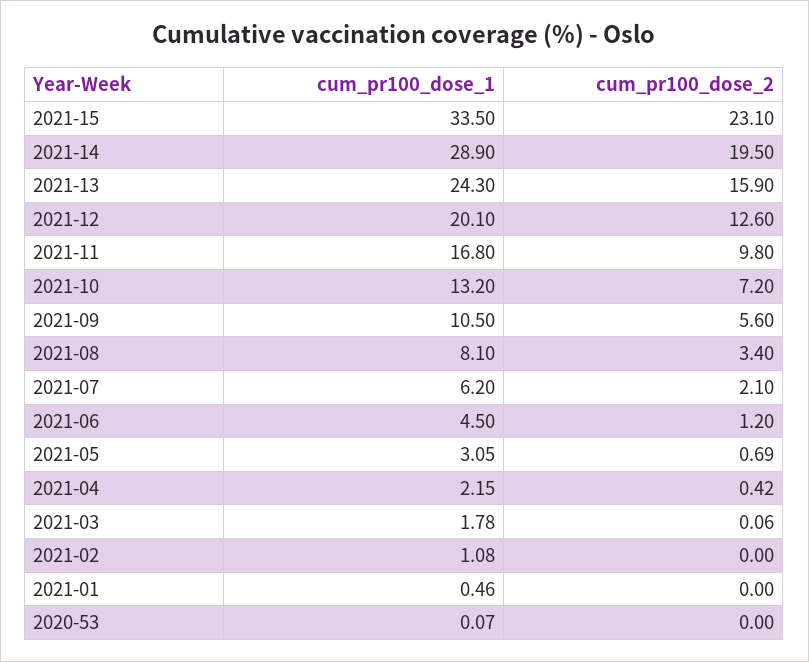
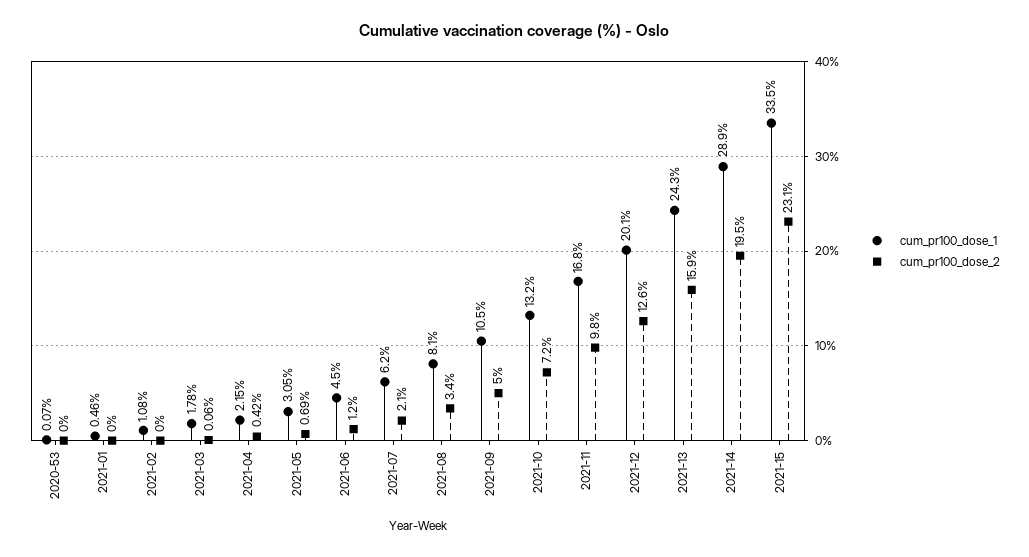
  {
    "cum_pr100_dose_1": {
      "2021-15": 33.5,
      "2021-14": 28.9,
      "2021-13": 24.3,
      "2021-12": 20.1,
      "2021-11": 16.8,
      "2021-10": 13.2,
      "2021-09": 10.5,
      "2021-08": 8.1,
      "2021-07": 6.2,
      "2021-06": 4.5,
      "2021-05": 3.05,
      "2021-04": 2.15,
      "2021-03": 1.78,
      "2021-02": 1.08,
      "2021-01": 0.46,
      "2020-53": 0.07
    },
    "cum_pr100_dose_2": {
      "2021-15": 23.1,
      "2021-14": 19.5,
      "2021-13": 15.9,
      "2021-12": 12.6,
      "2021-11": 9.8,
      "2021-10": 7.2,
-     "2021-09": 5.6,
+     "2021-09": 5,
      "2021-08": 3.4,
      "2021-07": 2.1,
      "2021-06": 1.2,
      "2021-05": 0.69,
      "2021-04": 0.42,
      "2021-03": 0.06,
      "2021-02": 0,
      "2021-01": 0,
      "2020-53": 0
    }
  }

